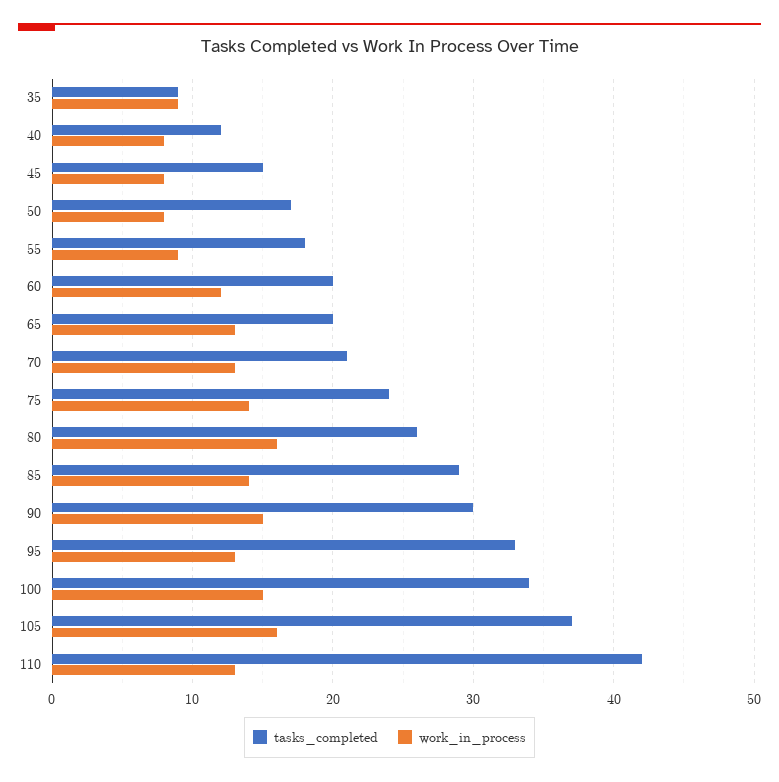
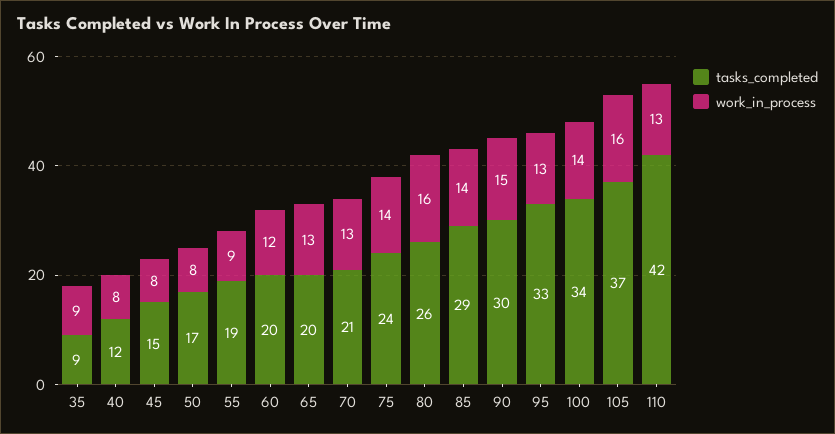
  {
    "tasks_completed": {
      "35": 9,
      "40": 12,
      "45": 15,
      "50": 17,
-     "55": 18,
+     "55": 19,
      "60": 20,
      "65": 20,
      "70": 21,
      "75": 24,
      "80": 26,
      "85": 29,
      "90": 30,
      "95": 33,
      "100": 34,
      "105": 37,
      "110": 42
    },
    "work_in_process": {
      "35": 9,
      "40": 8,
      "45": 8,
      "50": 8,
      "55": 9,
      "60": 12,
      "65": 13,
      "70": 13,
      "75": 14,
      "80": 16,
      "85": 14,
      "90": 15,
      "95": 13,
-     "100": 15,
+     "100": 14,
      "105": 16,
      "110": 13
    }
  }

